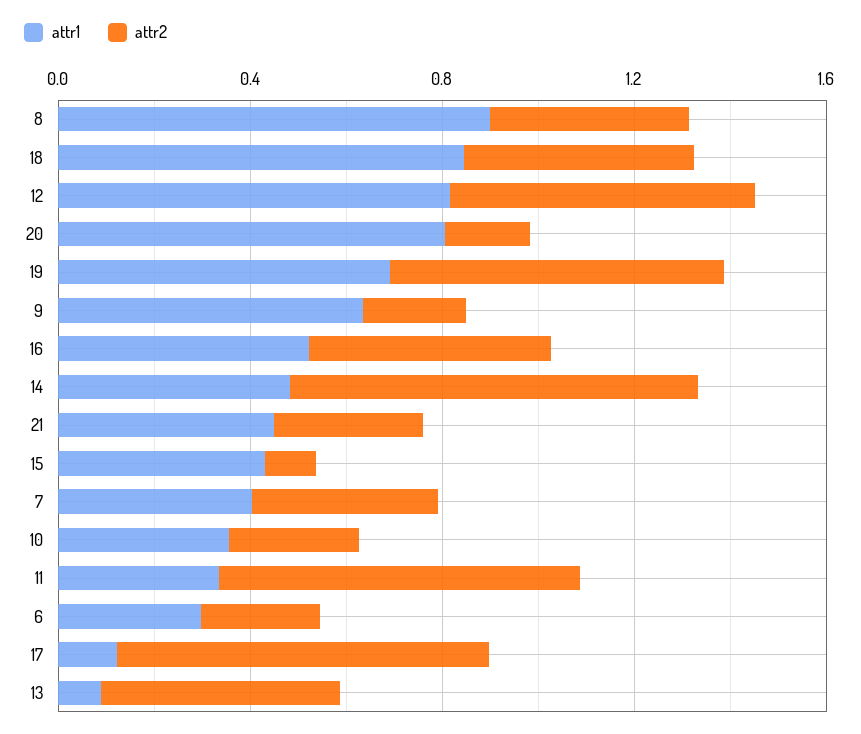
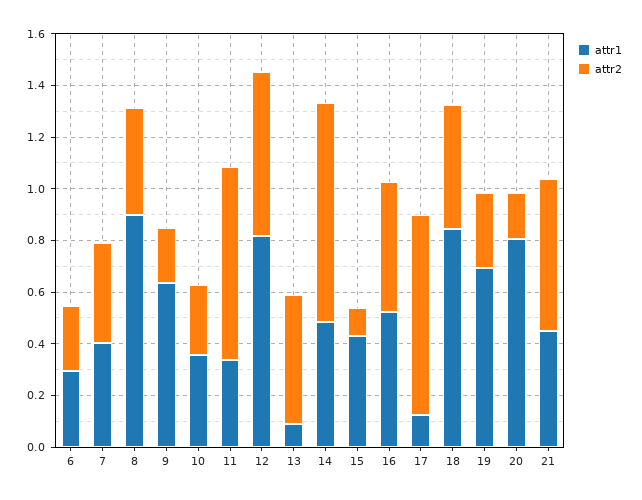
  {
    "attr1": {
      "8": 0.9,
      "18": 0.85,
      "12": 0.8,
      "20": 0.8,
      "19": 0.7,
      "9": 0.65,
      "16": 0.5,
      "14": 0.5,
      "21": 0.45,
      "15": 0.45,
      "7": 0.4,
      "10": 0.35,
      "11": 0.35,
      "6": 0.3,
      "17": 0.1,
      "13": 0.1
    },
    "attr2": {
      "8": 0.4,
      "18": 0.5,
      "12": 0.65,
      "20": 0.2,
-     "19": 0.7,
+     "19": 0.3,
      "9": 0.2,
      "16": 0.5,
      "14": 0.85,
-     "21": 0.3,
+     "21": 0.6,
      "15": 0.1,
      "7": 0.4,
      "10": 0.25,
      "11": 0.75,
      "6": 0.25,
      "17": 0.8,
      "13": 0.5
    }
  }

